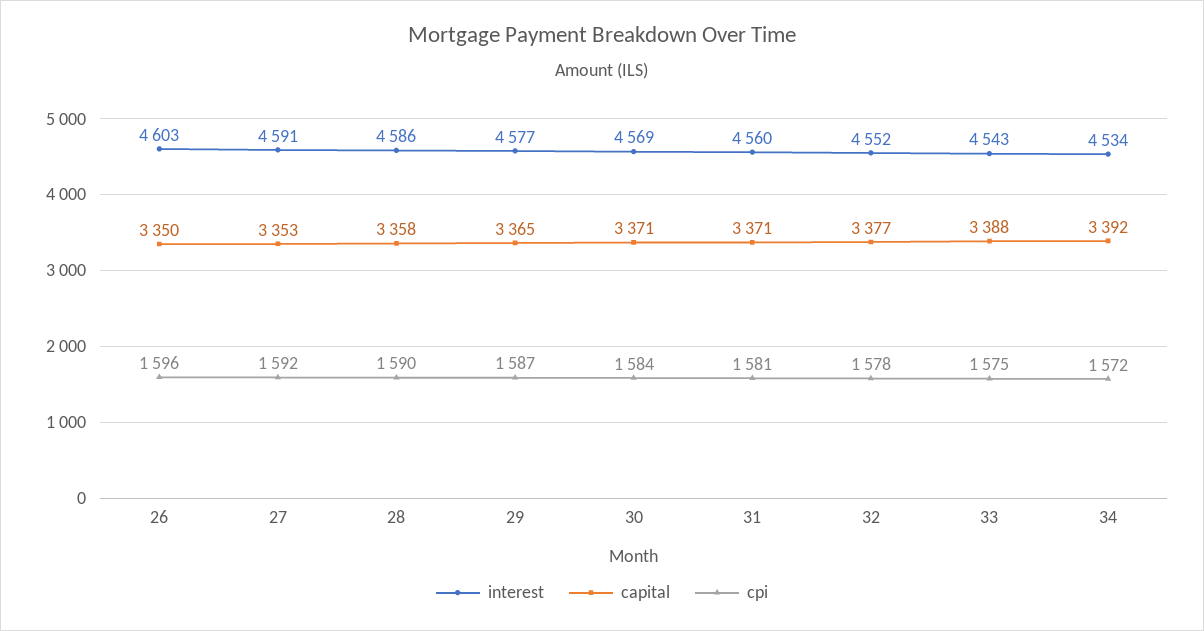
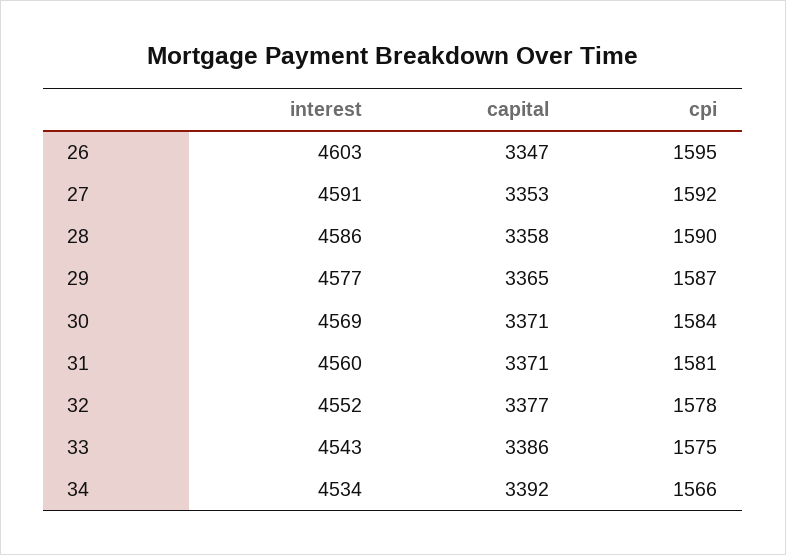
  {
    "interest": {
      "26": 4603,
      "27": 4591,
      "28": 4586,
      "29": 4577,
      "30": 4569,
      "31": 4560,
      "32": 4552,
      "33": 4543,
      "34": 4534
    },
    "capital": {
-     "26": 3350,
+     "26": 3347,
      "27": 3353,
      "28": 3358,
      "29": 3365,
      "30": 3371,
      "31": 3371,
      "32": 3377,
-     "33": 3388,
+     "33": 3386,
      "34": 3392
    },
    "cpi": {
-     "26": 1596,
+     "26": 1595,
      "27": 1592,
      "28": 1590,
      "29": 1587,
      "30": 1584,
      "31": 1581,
      "32": 1578,
      "33": 1575,
-     "34": 1572
+     "34": 1566
    }
  }

